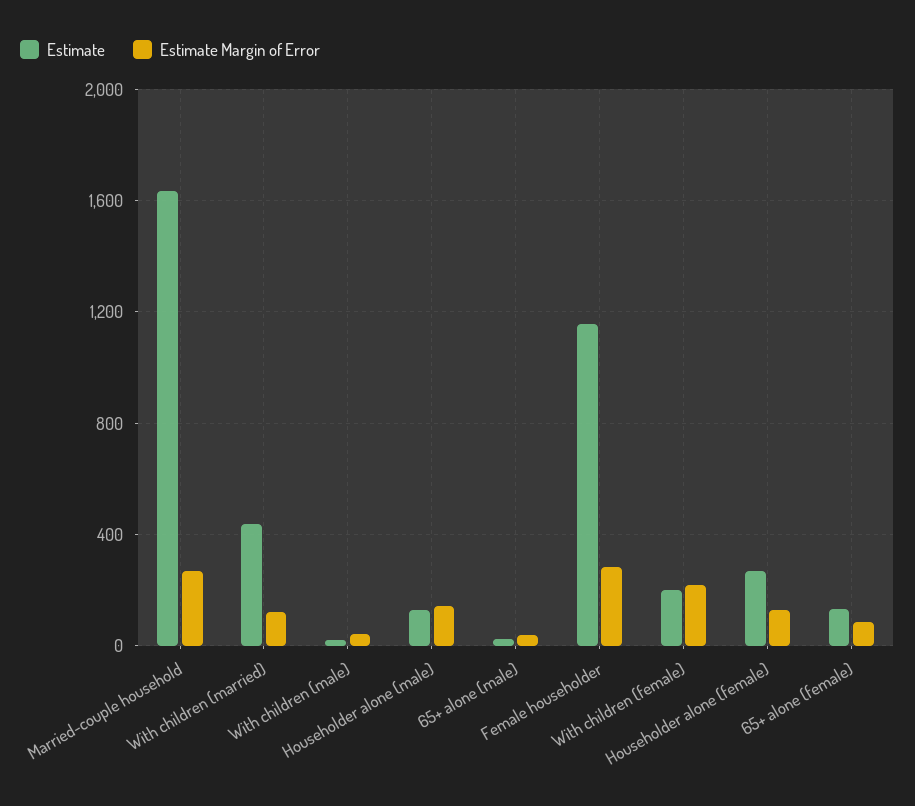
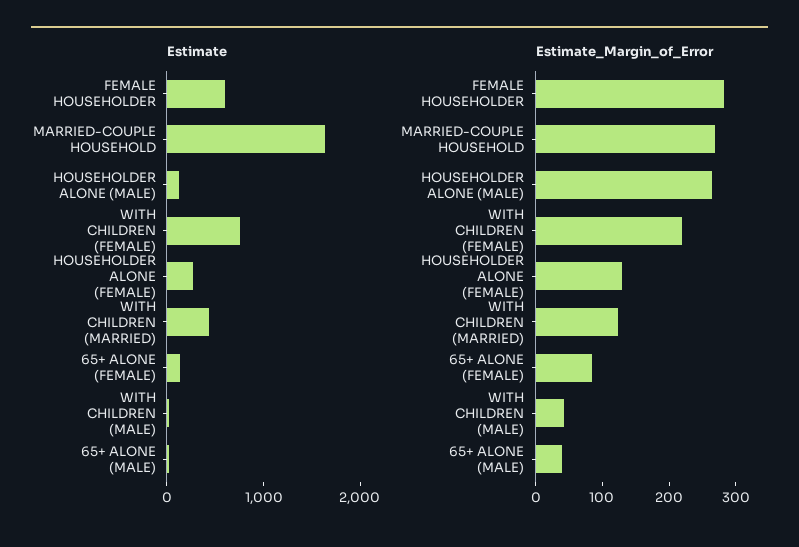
  {
    "Estimate": {
      "Married-couple household": 1650,
      "With children (married)": 450,
      "With children (male)": 0,
      "Householder alone (male)": 150,
      "65+ alone (male)": 0,
-     "Female householder": 1150,
+     "Female householder": 600,
-     "With children (female)": 200,
+     "With children (female)": 800,
      "Householder alone (female)": 250,
      "65+ alone (female)": 150
    },
    "Estimate Margin of Error": {
      "Married-couple household": 260,
      "With children (married)": 120,
      "With children (male)": 40,
-     "Householder alone (male)": 150,
+     "Householder alone (male)": 260,
      "65+ alone (male)": 40,
      "Female householder": 280,
      "With children (female)": 220,
      "Householder alone (female)": 120,
      "65+ alone (female)": 80
    }
  }

